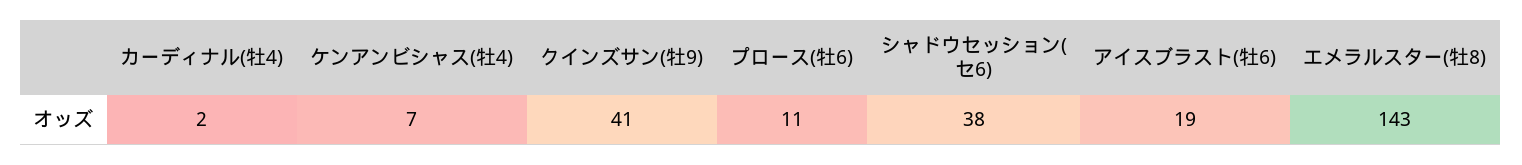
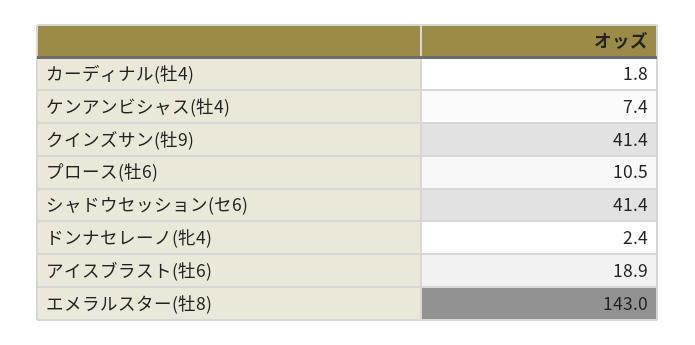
  {
    "カーディナル(牡4)": 1.8,
    "ケンアンビシャス(牡4)": 7.4,
    "クインズサン(牡9)": 41.4,
    "プロース(牡6)": 10.5,
-   "シャドウセッション(セ6)": 38,
+   "シャドウセッション(セ6)": 41.4,
    "アイスブラスト(牡6)": 18.9,
-   "エメラルスター(牡8)": 143
+   "エメラルスター(牡8)": 143,
+   "ドンナセレーノ(牝4)": 2.4
  }

